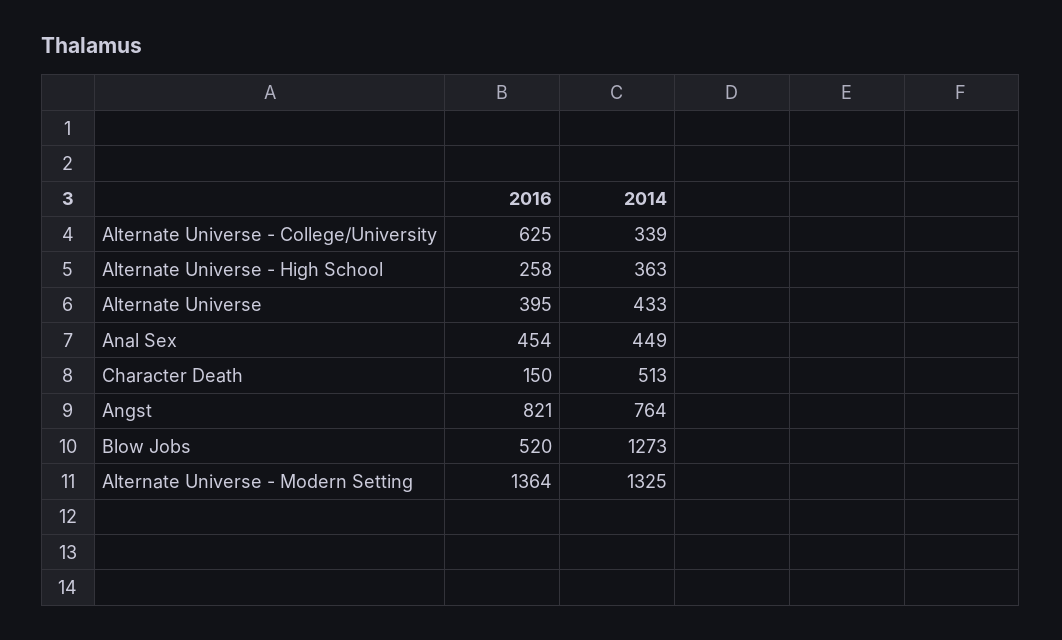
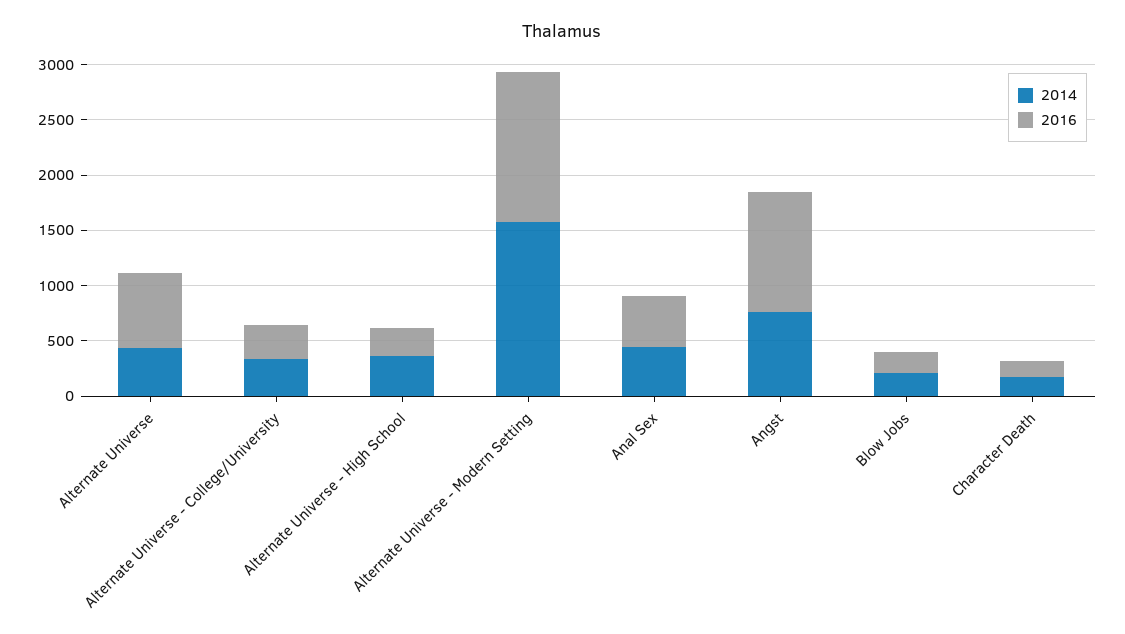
  {
    "2016": {
-     "Alternate Universe - College/University": 625,
+     "Alternate Universe - College/University": 300,
      "Alternate Universe - High School": 258,
-     "Alternate Universe": 395,
+     "Alternate Universe": 700,
      "Anal Sex": 454,
      "Character Death": 150,
-     "Angst": 821,
+     "Angst": 1100,
-     "Blow Jobs": 520,
+     "Blow Jobs": 200,
      "Alternate Universe - Modern Setting": 1364
    },
    "2014": {
      "Alternate Universe - College/University": 339,
      "Alternate Universe - High School": 363,
      "Alternate Universe": 433,
      "Anal Sex": 449,
-     "Character Death": 513,
+     "Character Death": 200,
      "Angst": 764,
-     "Blow Jobs": 1273,
+     "Blow Jobs": 200,
-     "Alternate Universe - Modern Setting": 1325
+     "Alternate Universe - Modern Setting": 1600
    }
  }

